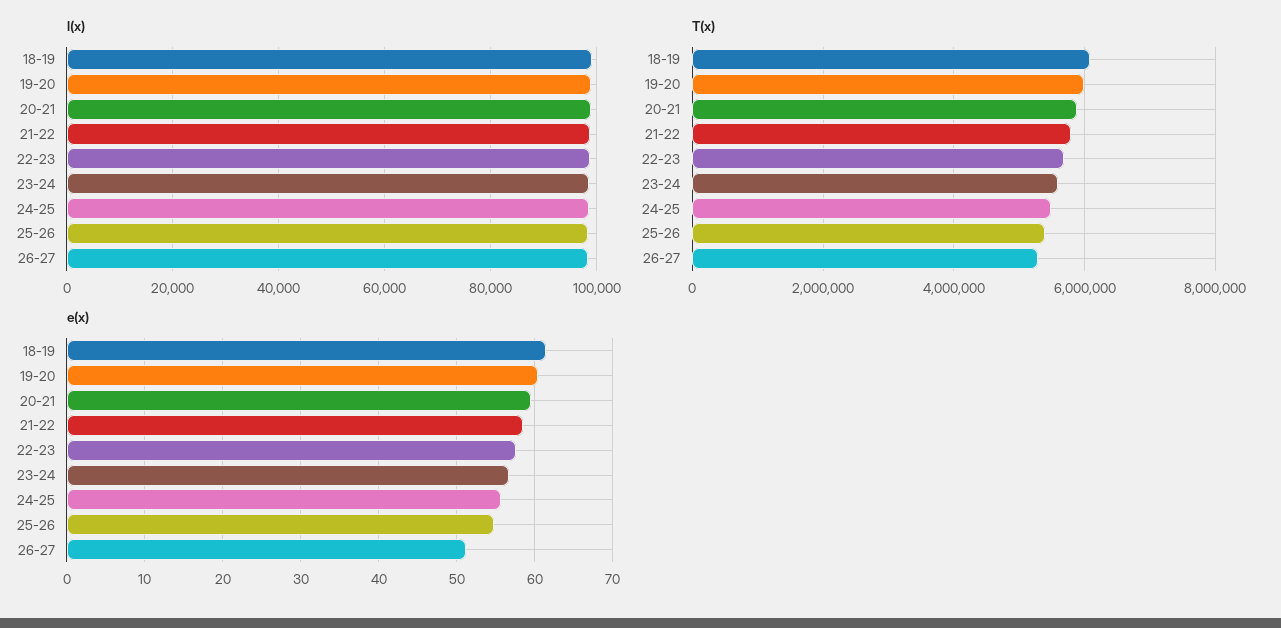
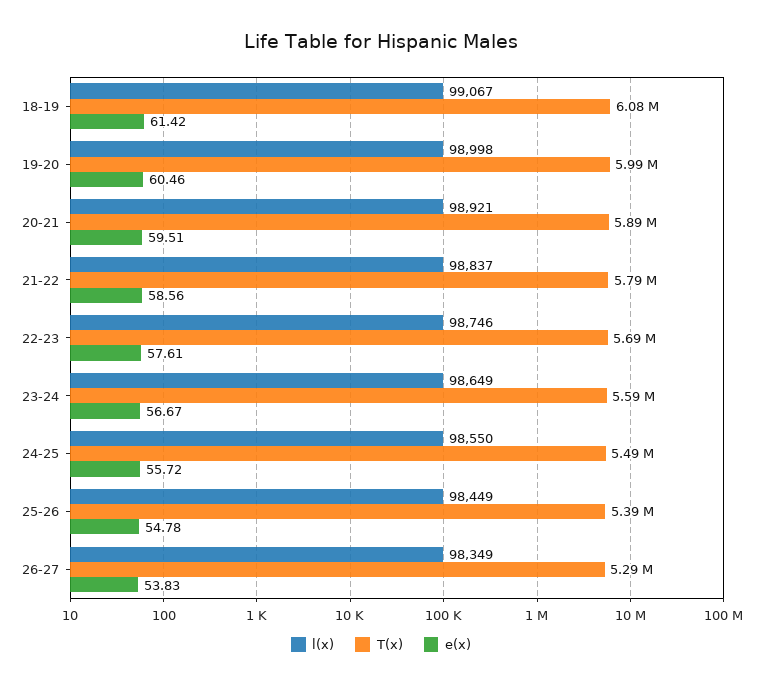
  {
    "l(x)": {
      "18-19": 99067,
      "19-20": 98998,
      "20-21": 98921,
      "21-22": 98837,
      "22-23": 98746,
      "23-24": 98649,
      "24-25": 98550,
      "25-26": 98449,
      "26-27": 98349
    },
    "T(x)": {
      "18-19": 6080000,
      "19-20": 5990000,
      "20-21": 5890000,
      "21-22": 5790000,
      "22-23": 5690000,
      "23-24": 5590000,
      "24-25": 5490000,
      "25-26": 5390000,
      "26-27": 5290000
    },
    "e(x)": {
      "18-19": 61.42,
      "19-20": 60.46,
      "20-21": 59.51,
      "21-22": 58.56,
      "22-23": 57.61,
      "23-24": 56.67,
      "24-25": 55.72,
      "25-26": 54.78,
-     "26-27": 51
+     "26-27": 53.83
    }
  }

